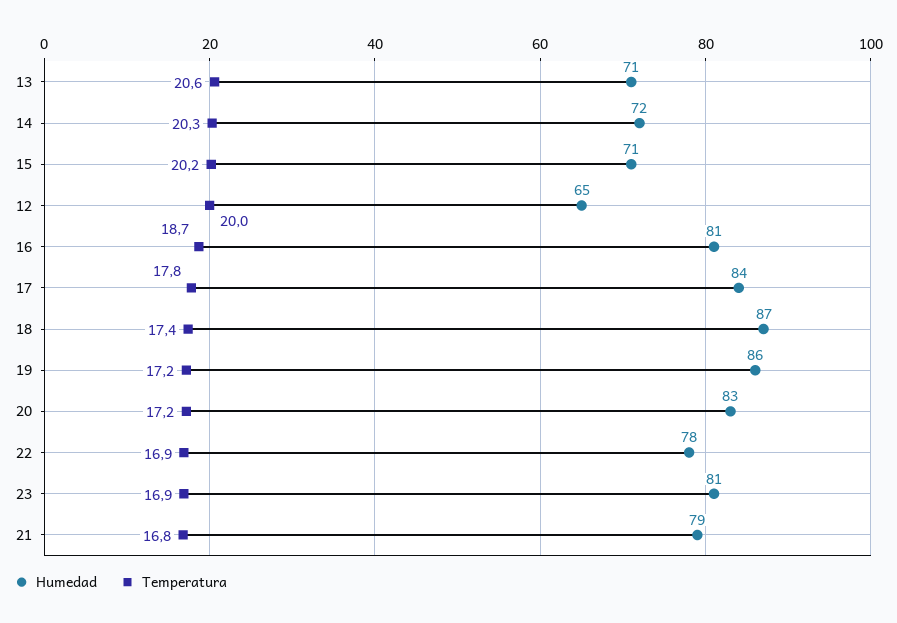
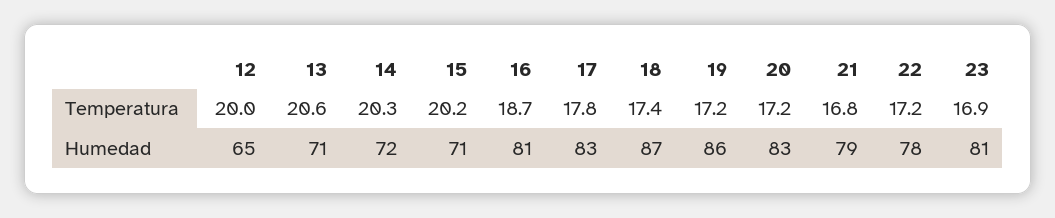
  {
    "Humedad": {
      "13": 71,
      "14": 72,
      "15": 71,
      "12": 65,
      "16": 81,
-     "17": 84,
+     "17": 83,
      "18": 87,
      "19": 86,
      "20": 83,
      "22": 78,
      "23": 81,
      "21": 79
    },
    "Temperatura": {
      "13": 20.6,
      "14": 20.3,
      "15": 20.2,
      "12": 20,
      "16": 18.7,
      "17": 17.8,
      "18": 17.4,
      "19": 17.2,
      "20": 17.2,
-     "22": 16.9,
+     "22": 17.2,
      "23": 16.9,
      "21": 16.8
    }
  }

